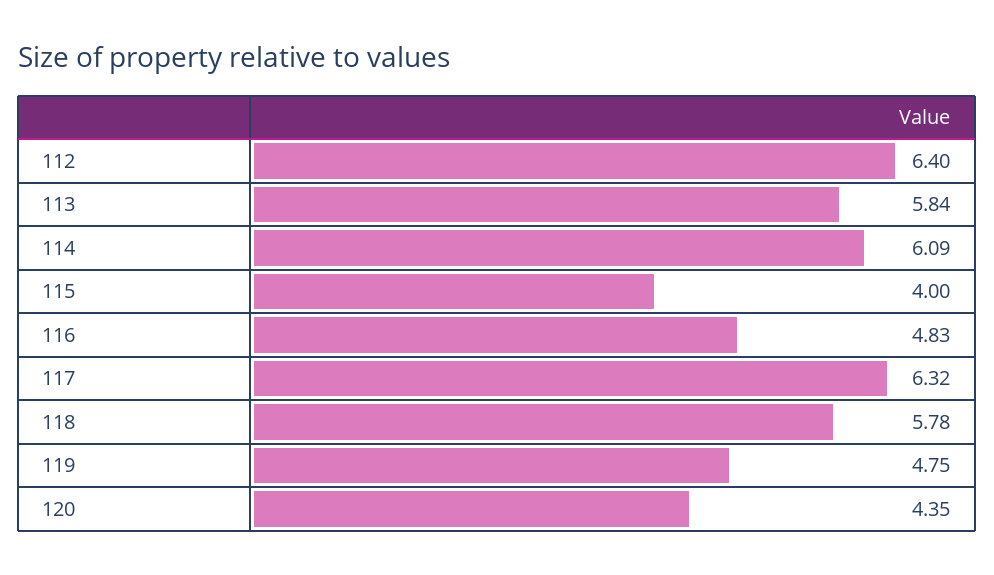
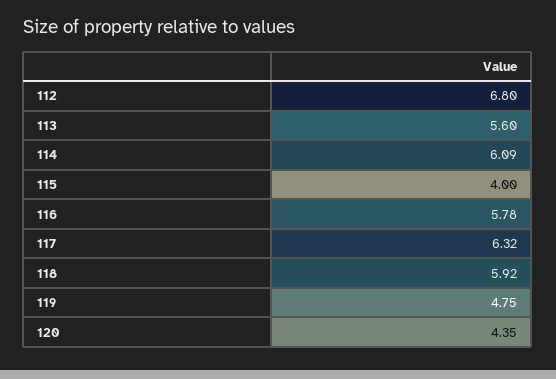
  {
-   "112": 6.4,
+   "112": 6.8,
-   "113": 5.84,
+   "113": 5.6,
    "114": 6.09,
    "115": 4,
-   "116": 4.83,
+   "116": 5.78,
    "117": 6.32,
-   "118": 5.78,
+   "118": 5.92,
    "119": 4.75,
    "120": 4.35
  }

